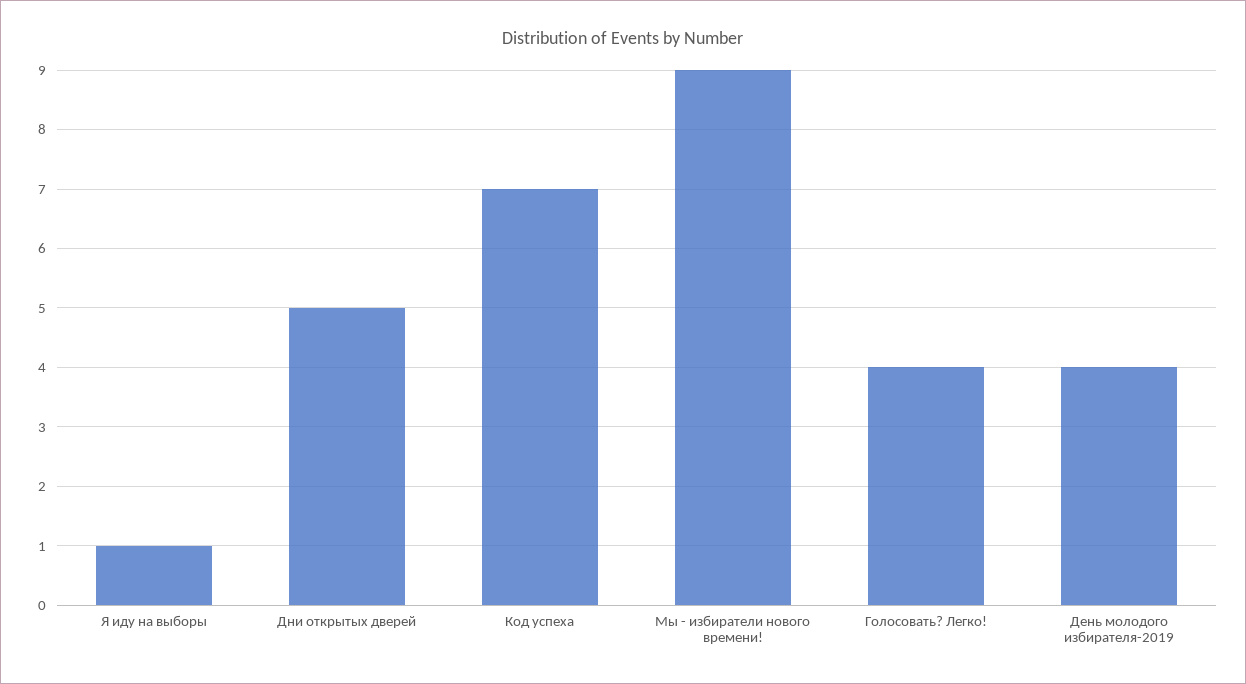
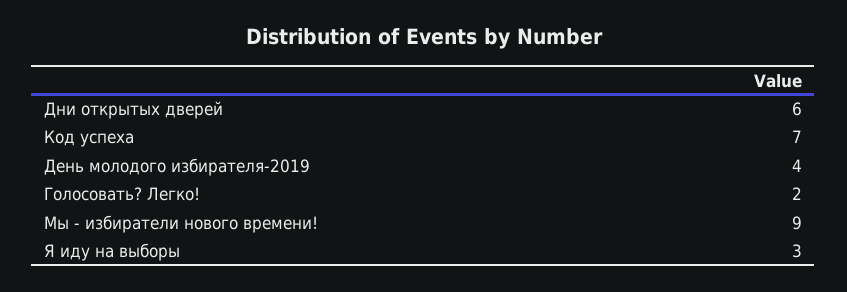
  {
-   "Я иду на выборы": 1,
+   "Я иду на выборы": 3,
-   "Дни открытых дверей": 5,
+   "Дни открытых дверей": 6,
    "Код успеха": 7,
    "Мы - избиратели нового времени!": 9,
-   "Голосовать? Легко!": 4,
+   "Голосовать? Легко!": 2,
    "День молодого избирателя-2019": 4
  }

